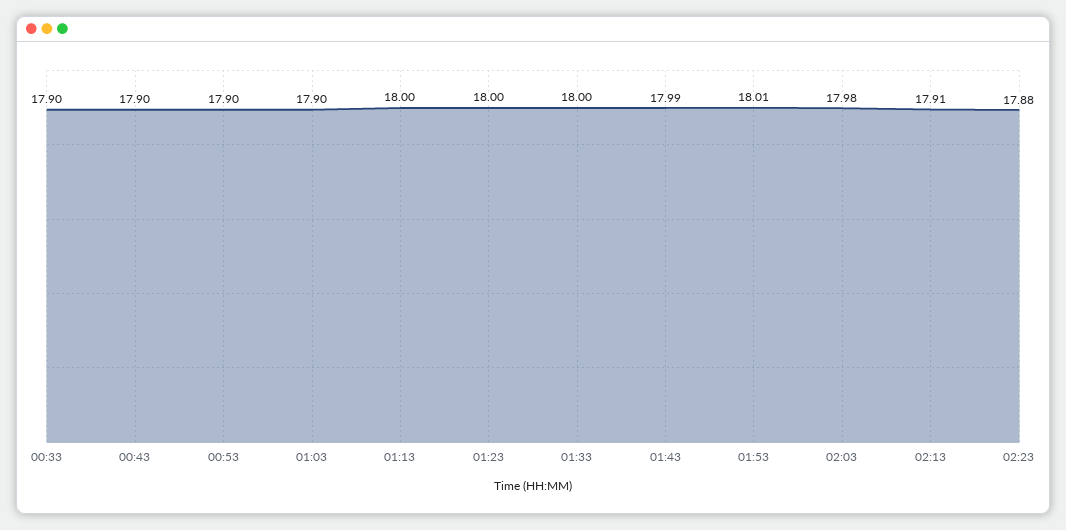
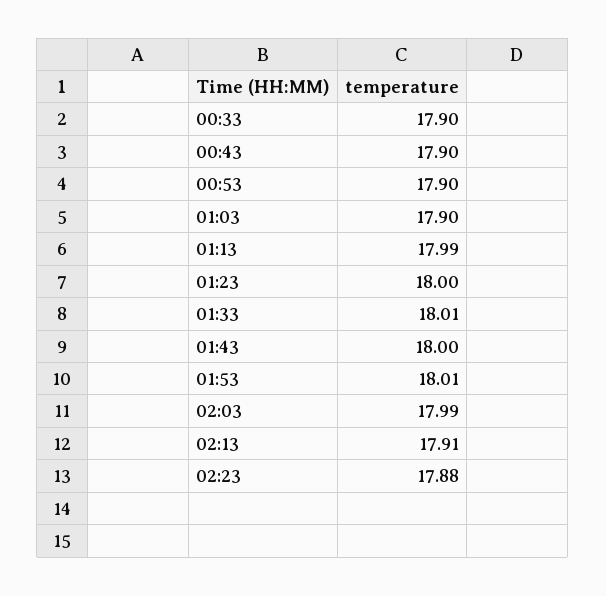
  {
    "00:33": 17.9,
    "00:43": 17.9,
    "00:53": 17.9,
    "01:03": 17.9,
-   "01:13": 18,
+   "01:13": 17.99,
    "01:23": 18,
-   "01:33": 18,
+   "01:33": 18.01,
-   "01:43": 17.99,
+   "01:43": 18,
    "01:53": 18.01,
-   "02:03": 17.98,
+   "02:03": 17.99,
    "02:13": 17.91,
    "02:23": 17.88
  }

